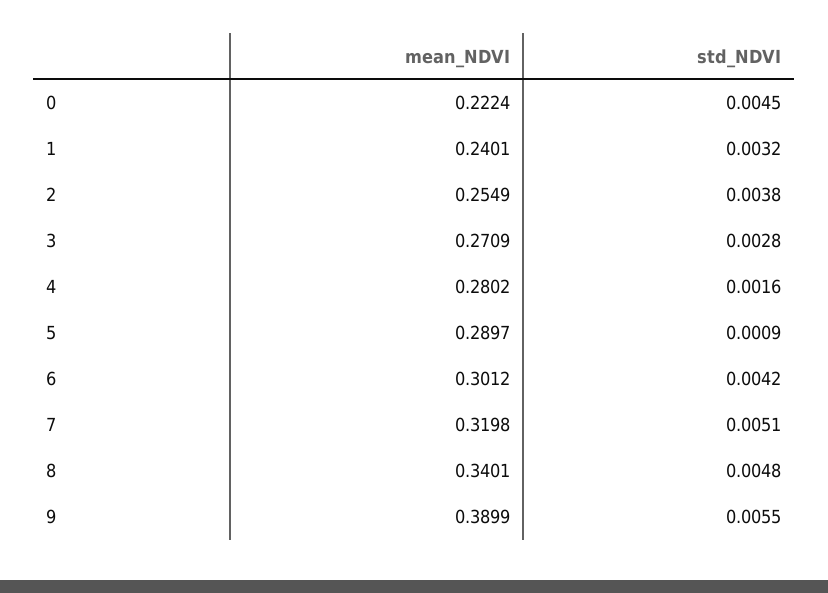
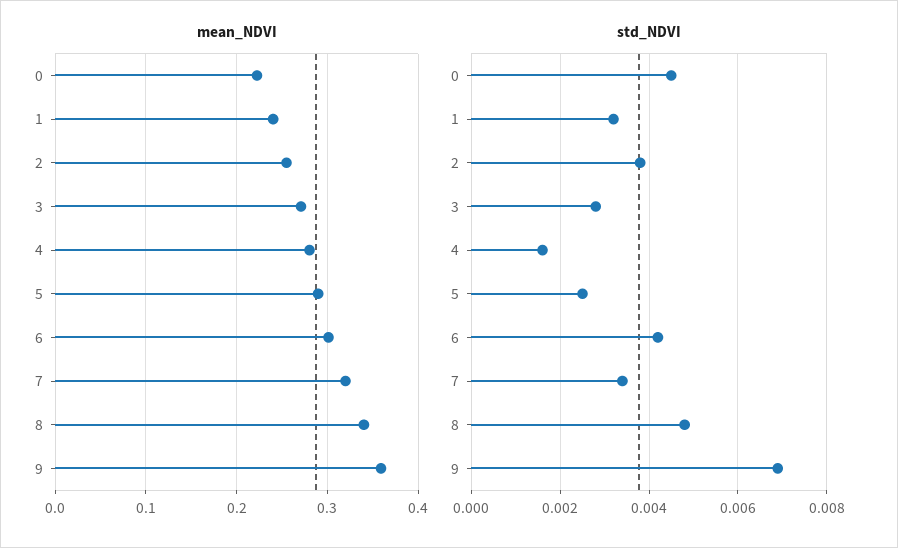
  {
    "mean_NDVI": {
      "0": 0.2224,
      "1": 0.2401,
      "2": 0.2549,
      "3": 0.2709,
      "4": 0.2802,
      "5": 0.2897,
      "6": 0.3012,
      "7": 0.3198,
      "8": 0.3401,
-     "9": 0.3899
+     "9": 0.36
    },
    "std_NDVI": {
      "0": 0.0045,
      "1": 0.0032,
      "2": 0.0038,
      "3": 0.0028,
      "4": 0.0016,
-     "5": 0.0009,
+     "5": 0.0025,
      "6": 0.0042,
-     "7": 0.0051,
+     "7": 0.0035,
      "8": 0.0048,
-     "9": 0.0055
+     "9": 0.007
    }
  }

